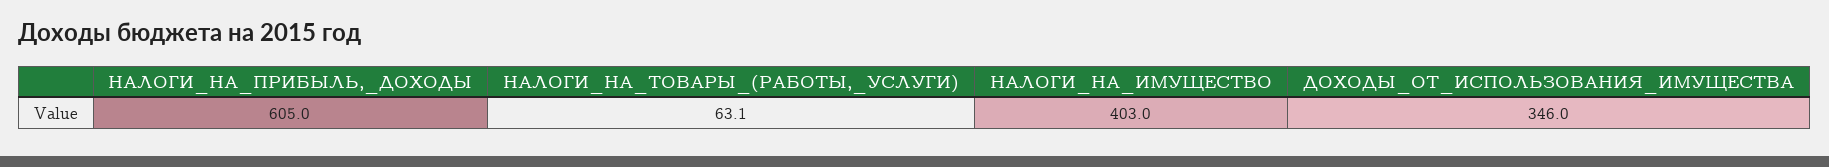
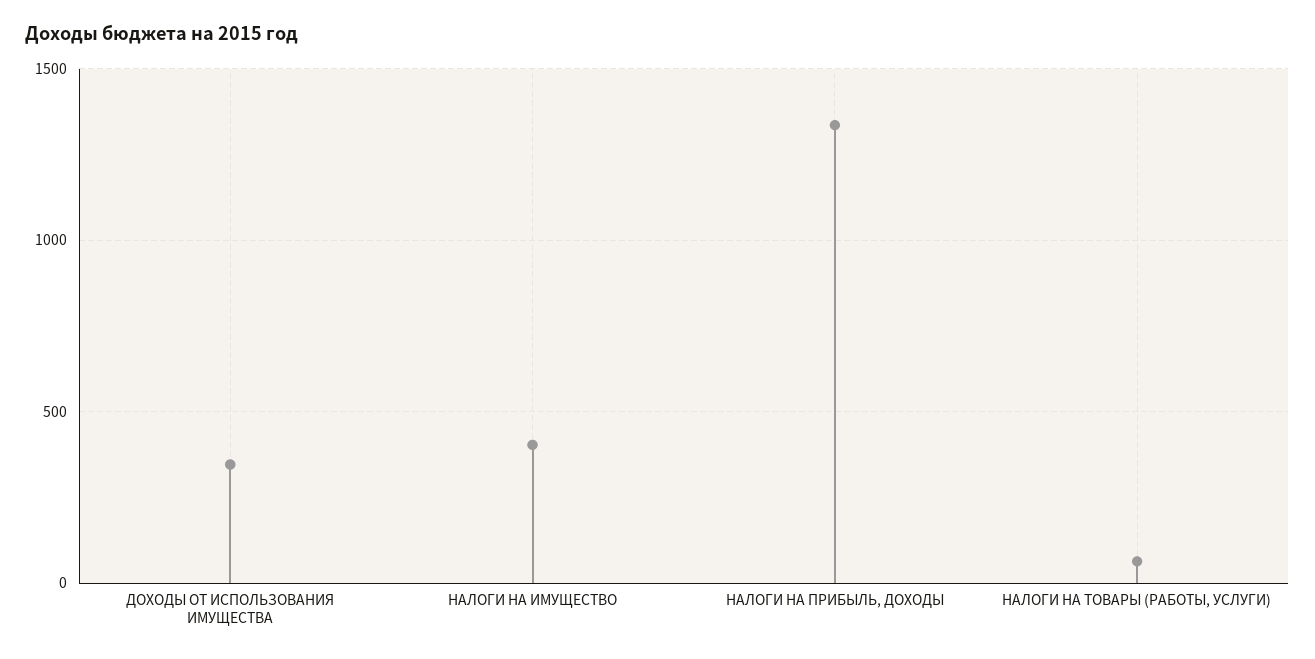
  {
-   "НАЛОГИ_НА_ПРИБЫЛЬ,_ДОХОДЫ": 605,
+   "НАЛОГИ_НА_ПРИБЫЛЬ,_ДОХОДЫ": 1350,
    "НАЛОГИ_НА_ТОВАРЫ_(РАБОТЫ,_УСЛУГИ)": 63.1,
    "НАЛОГИ_НА_ИМУЩЕСТВО": 403,
    "ДОХОДЫ_ОТ_ИСПОЛЬЗОВАНИЯ_ИМУЩЕСТВА": 346
  }

